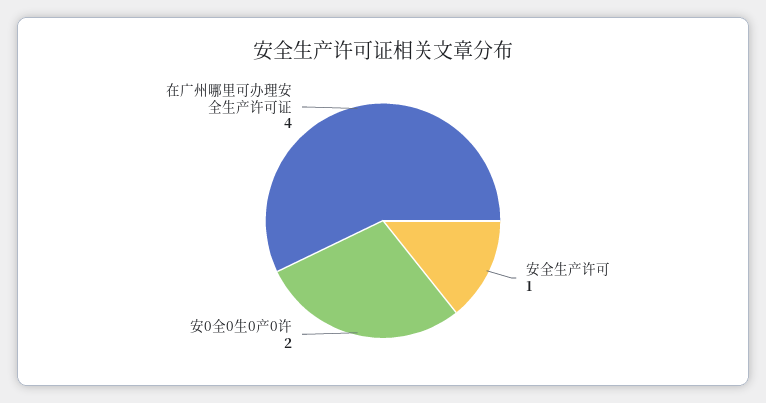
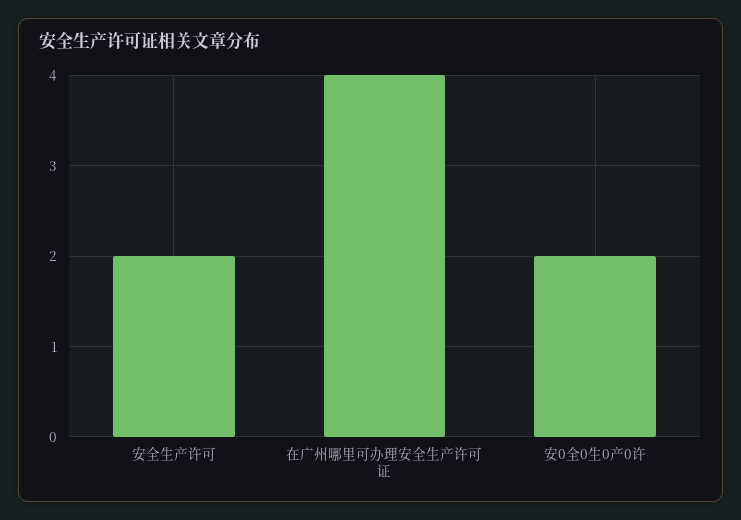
  {
-   "安全生产许可": 1,
+   "安全生产许可": 2,
    "安0全0生0产0许": 2,
    "在广州哪里可办理安全生产许可证": 4
  }

